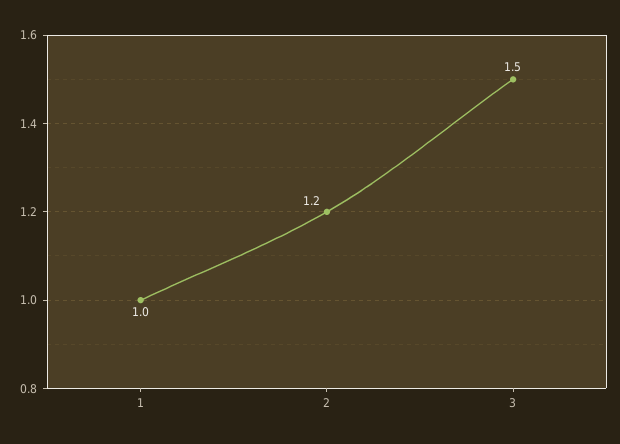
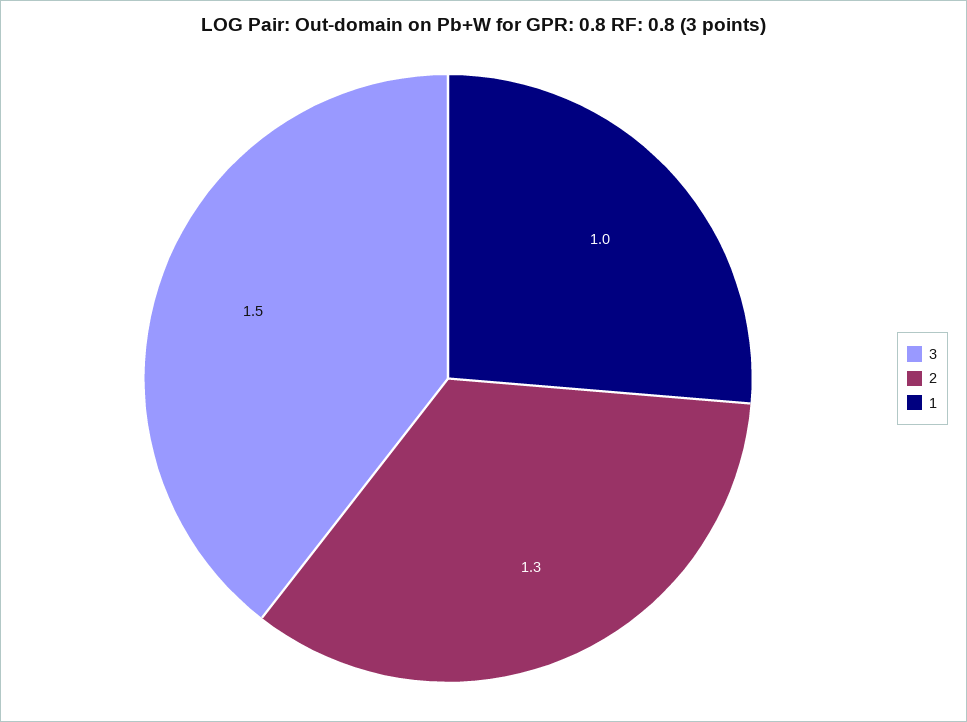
  {
    "1": 1,
-   "2": 1.2,
+   "2": 1.3,
    "3": 1.5
  }

